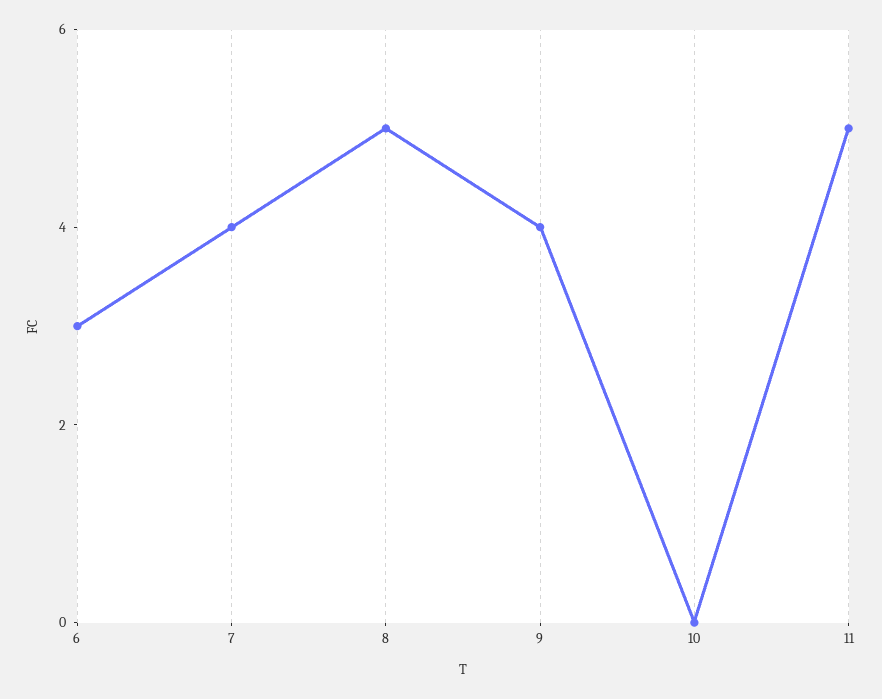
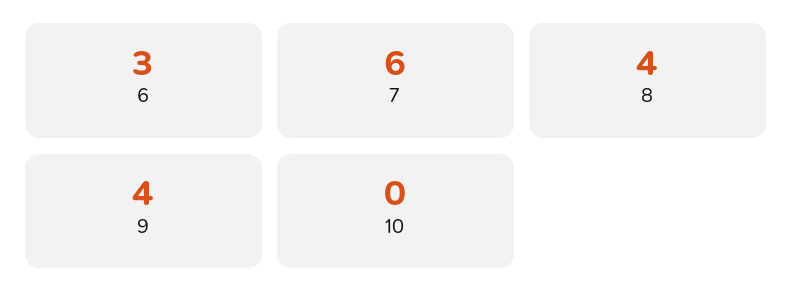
  {
    "6": 3,
-   "7": 4,
+   "7": 6,
-   "8": 5,
+   "8": 4,
    "9": 4,
-   "10": 0,
+   "10": 0
-   "11": 5
  }

